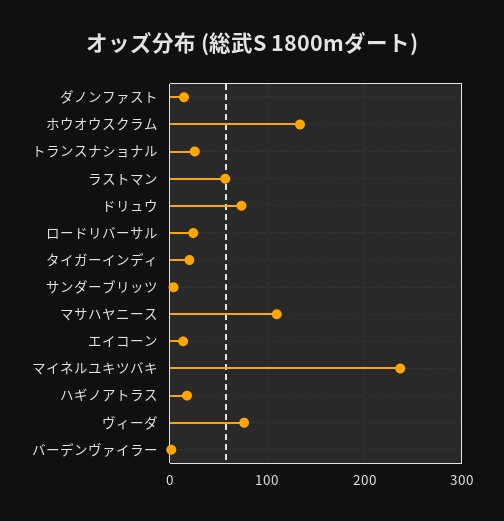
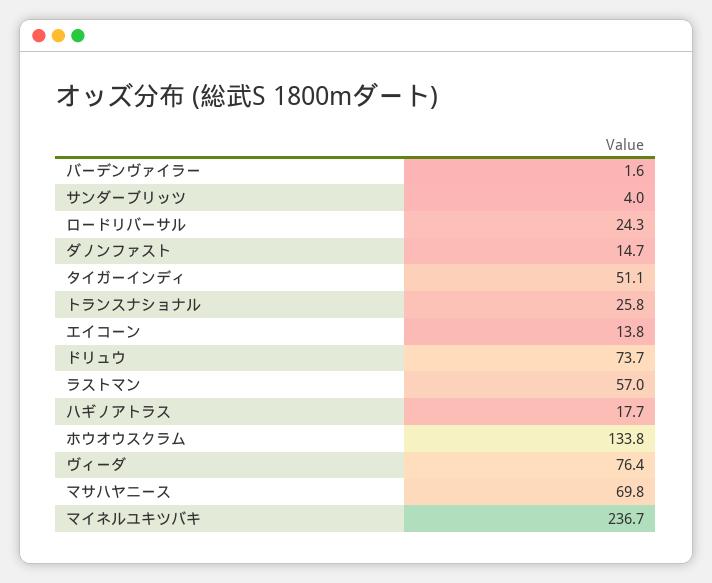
  {
    "ダノンファスト": 14.7,
    "ホウオウスクラム": 133.8,
    "トランスナショナル": 25.8,
    "ラストマン": 57,
    "ドリュウ": 73.7,
    "ロードリバーサル": 24.3,
-   "タイガーインディ": 20,
+   "タイガーインディ": 51.1,
    "サンダーブリッツ": 4,
-   "マサハヤニース": 110,
+   "マサハヤニース": 69.8,
    "エイコーン": 13.8,
    "マイネルユキツバキ": 236.7,
    "ハギノアトラス": 17.7,
    "ヴィーダ": 76.4,
    "バーデンヴァイラー": 1.6
  }

